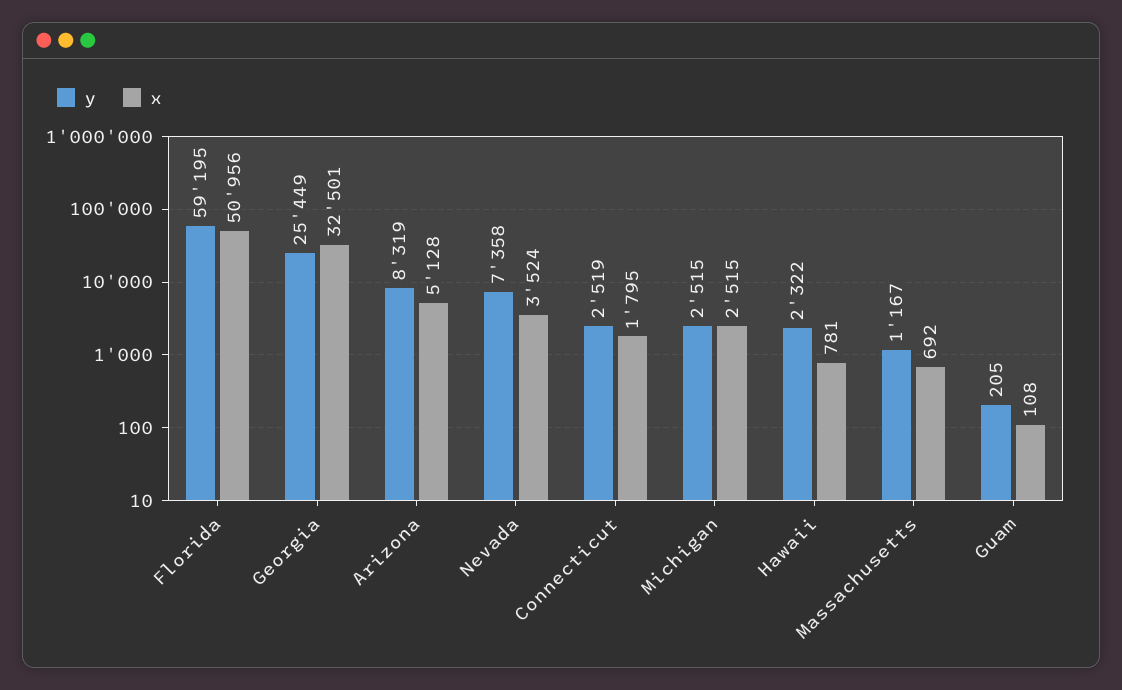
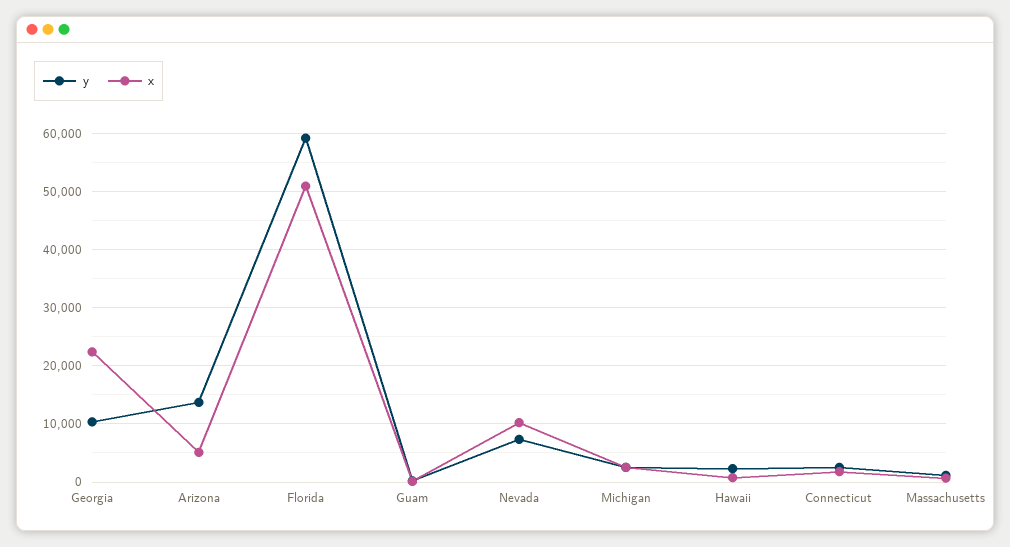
  {
    "y": {
      "Florida": 59195,
-     "Georgia": 25449,
+     "Georgia": 10000,
-     "Arizona": 8319,
+     "Arizona": 14000,
      "Nevada": 7358,
      "Connecticut": 2519,
      "Michigan": 2515,
      "Hawaii": 2322,
      "Massachusetts": 1167,
      "Guam": 205
    },
    "x": {
      "Florida": 50956,
-     "Georgia": 32501,
+     "Georgia": 22000,
      "Arizona": 5128,
-     "Nevada": 3524,
+     "Nevada": 10000,
      "Connecticut": 1795,
      "Michigan": 2515,
      "Hawaii": 781,
      "Massachusetts": 692,
      "Guam": 108
    }
  }

